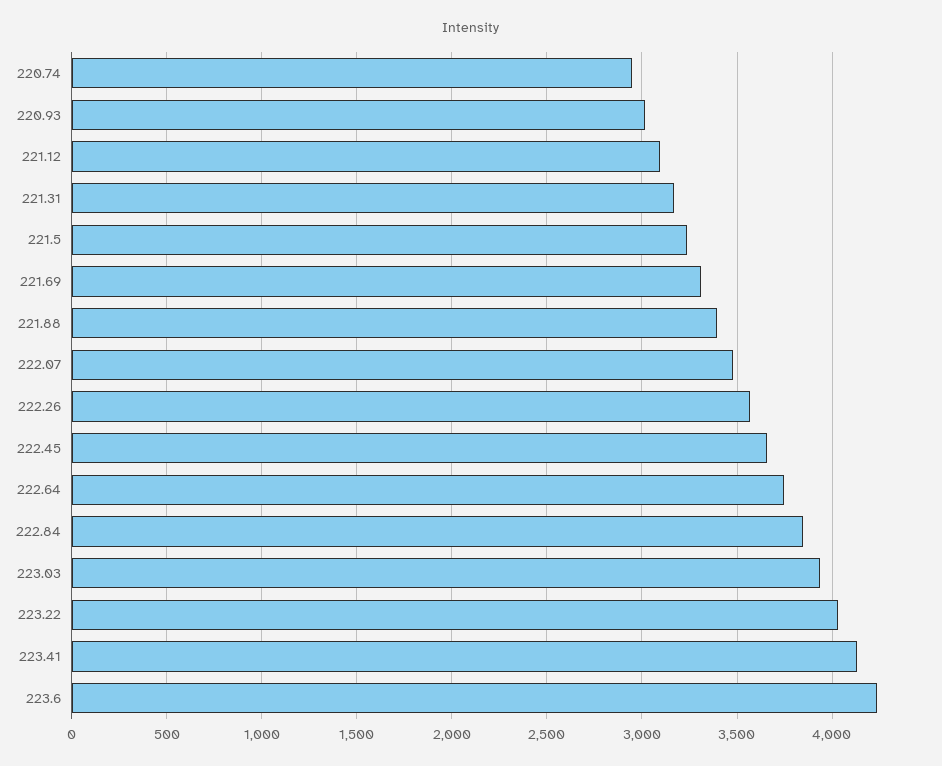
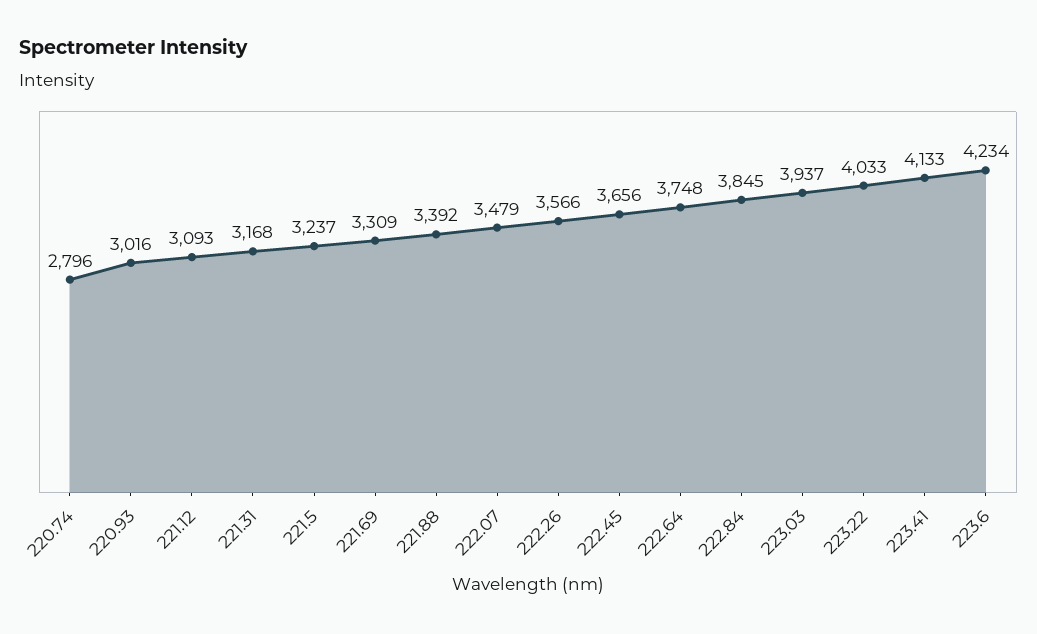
  {
-   "220.74": 2950,
+   "220.74": 2796,
    "220.93": 3016,
    "221.12": 3093,
    "221.31": 3168,
    "221.5": 3237,
    "221.69": 3309,
    "221.88": 3392,
    "222.07": 3479,
    "222.26": 3566,
    "222.45": 3656,
    "222.64": 3748,
    "222.84": 3845,
    "223.03": 3937,
    "223.22": 4033,
    "223.41": 4133,
    "223.6": 4234
  }

